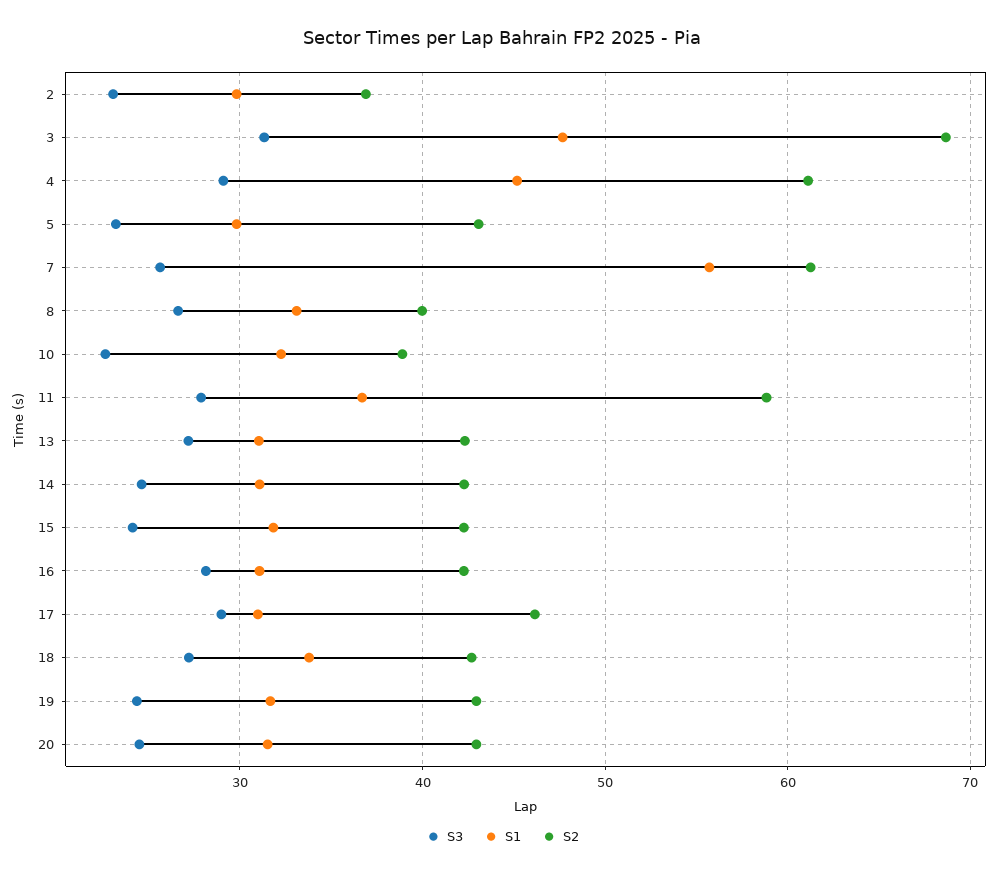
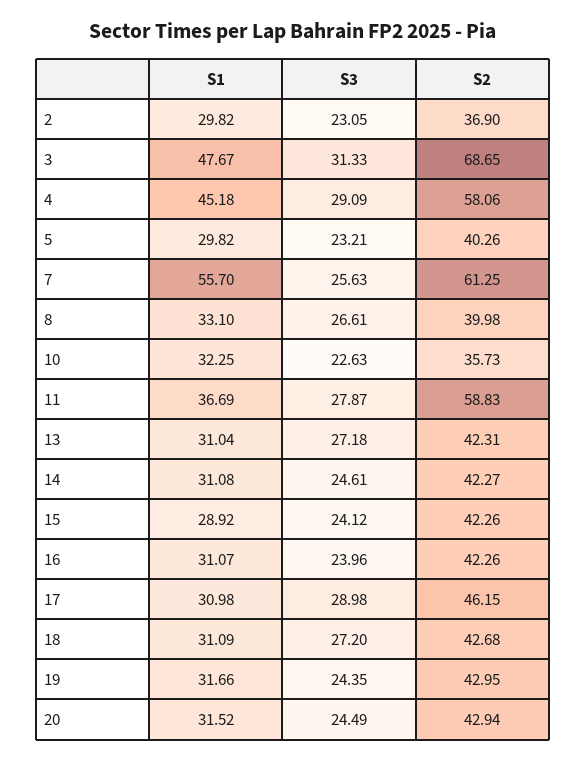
  {
    "S3": {
      "2": 23.05,
      "3": 31.33,
      "4": 29.09,
      "5": 23.21,
      "7": 25.63,
      "8": 26.61,
      "10": 22.63,
      "11": 27.87,
      "13": 27.18,
      "14": 24.61,
      "15": 24.12,
-     "16": 28,
+     "16": 23.96,
      "17": 28.98,
      "18": 27.2,
      "19": 24.35,
      "20": 24.49
    },
    "S1": {
      "2": 29.82,
      "3": 47.67,
      "4": 45.18,
      "5": 29.82,
      "7": 55.7,
      "8": 33.1,
      "10": 32.25,
      "11": 36.69,
      "13": 31.04,
      "14": 31.08,
-     "15": 32,
+     "15": 28.92,
      "16": 31.07,
      "17": 30.98,
-     "18": 34,
+     "18": 31.09,
      "19": 31.66,
      "20": 31.52
    },
    "S2": {
      "2": 36.9,
      "3": 68.65,
-     "4": 61,
+     "4": 58.06,
-     "5": 43,
+     "5": 40.26,
      "7": 61.25,
      "8": 39.98,
-     "10": 39,
+     "10": 35.73,
      "11": 58.83,
      "13": 42.31,
      "14": 42.27,
      "15": 42.26,
      "16": 42.26,
      "17": 46.15,
      "18": 42.68,
      "19": 42.95,
      "20": 42.94
    }
  }

